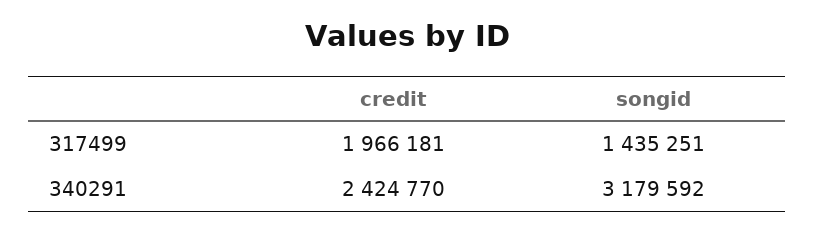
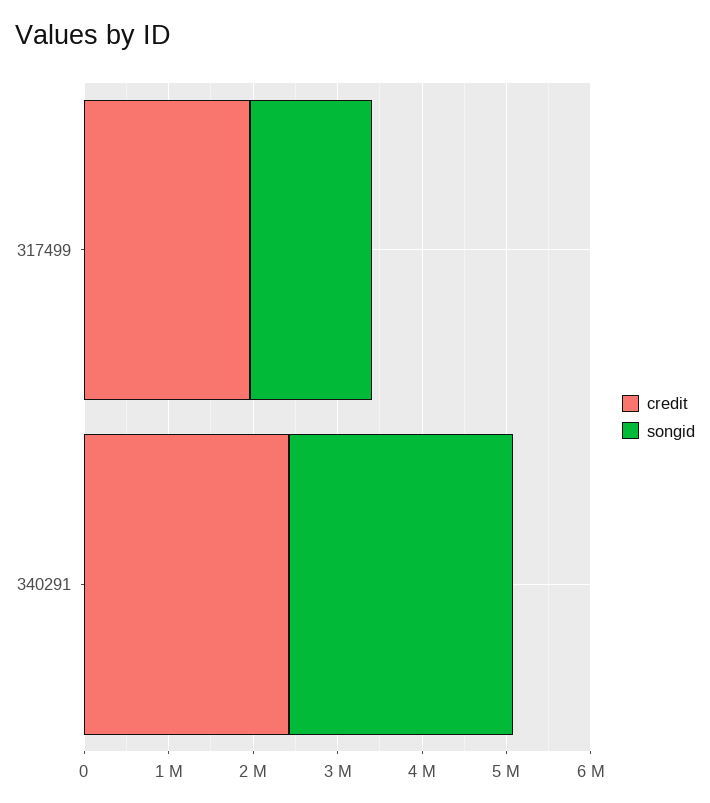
  {
    "credit": {
      "317499": 1966181,
      "340291": 2424770
    },
    "songid": {
      "317499": 1435251,
-     "340291": 3179592
+     "340291": 2600000
    }
  }

